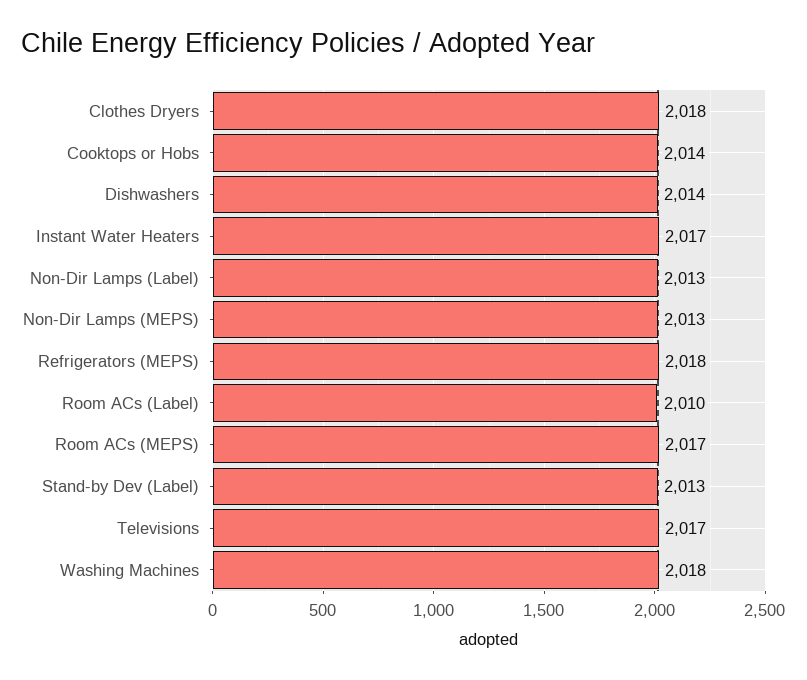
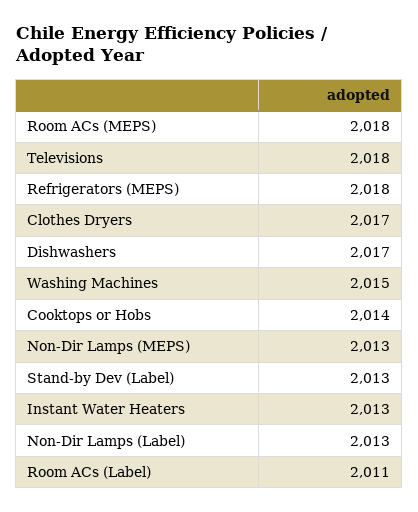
  {
-   "Clothes Dryers": 2018,
+   "Clothes Dryers": 2017,
    "Cooktops or Hobs": 2014,
-   "Dishwashers": 2014,
+   "Dishwashers": 2017,
-   "Instant Water Heaters": 2017,
+   "Instant Water Heaters": 2013,
    "Non-Dir Lamps (Label)": 2013,
    "Non-Dir Lamps (MEPS)": 2013,
    "Refrigerators (MEPS)": 2018,
-   "Room ACs (Label)": 2010,
+   "Room ACs (Label)": 2011,
-   "Room ACs (MEPS)": 2017,
+   "Room ACs (MEPS)": 2018,
    "Stand-by Dev (Label)": 2013,
-   "Televisions": 2017,
+   "Televisions": 2018,
-   "Washing Machines": 2018
+   "Washing Machines": 2015
  }

